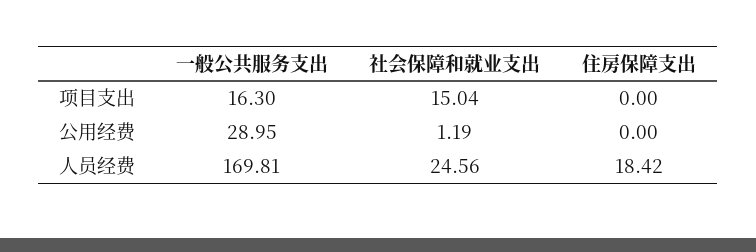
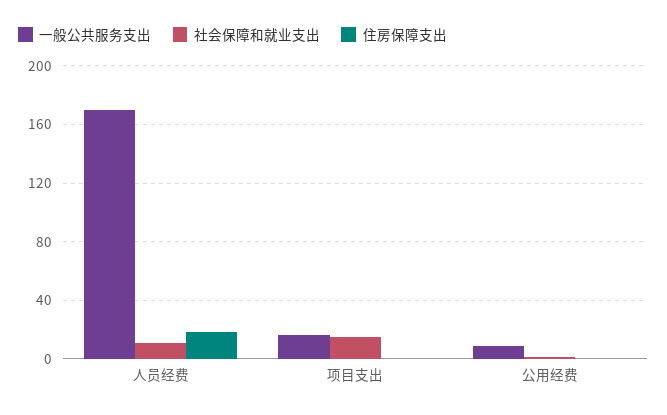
  {
    "一般公共服务支出": {
      "项目支出": 16.3,
-     "公用经费": 28.95,
+     "公用经费": 10,
      "人员经费": 169.81
    },
    "社会保障和就业支出": {
      "项目支出": 15.04,
      "公用经费": 1.19,
-     "人员经费": 24.56
+     "人员经费": 10
    },
    "住房保障支出": {
      "项目支出": 0,
      "公用经费": 0,
      "人员经费": 18.42
    }
  }

